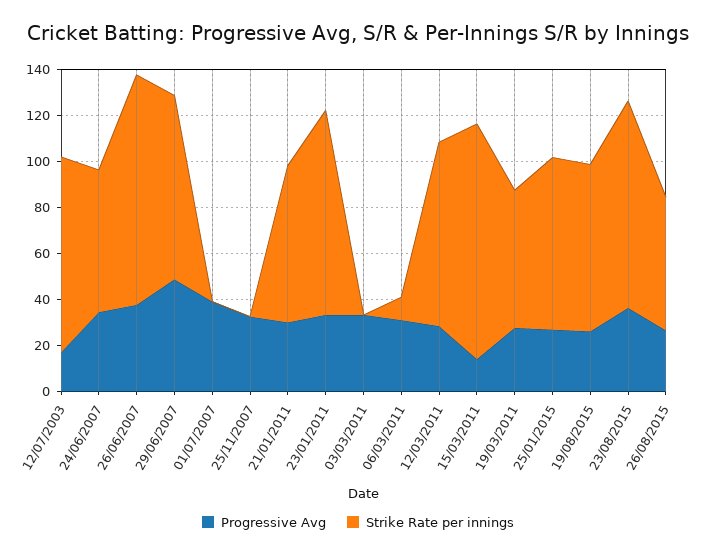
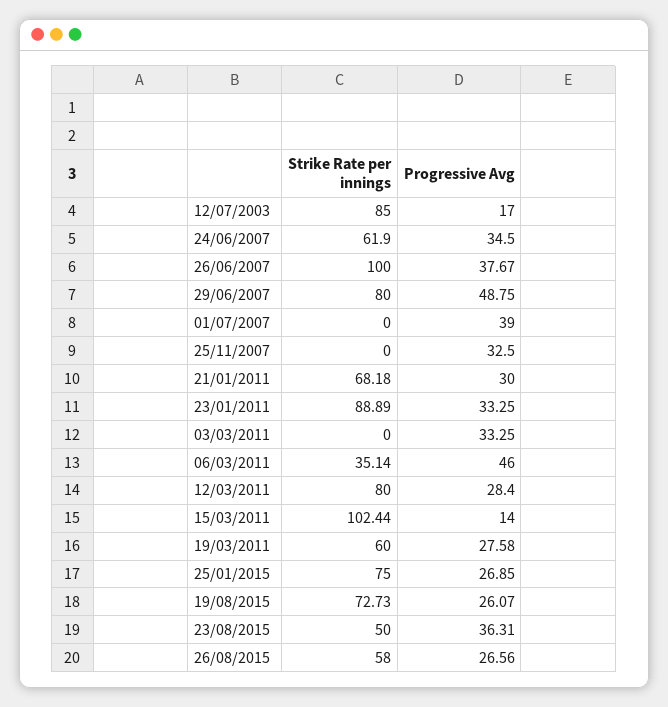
  {
    "Progressive Avg": {
      "12/07/2003": 17,
      "24/06/2007": 34.5,
      "26/06/2007": 37.67,
      "29/06/2007": 48.75,
      "01/07/2007": 39,
      "25/11/2007": 32.5,
      "21/01/2011": 30,
      "23/01/2011": 33.25,
      "03/03/2011": 33.25,
-     "06/03/2011": 30,
+     "06/03/2011": 46,
      "12/03/2011": 28.4,
      "15/03/2011": 14,
      "19/03/2011": 27.58,
      "25/01/2015": 26.85,
      "19/08/2015": 26.07,
      "23/08/2015": 36.31,
      "26/08/2015": 26.56
    },
    "Strike Rate per innings": {
      "12/07/2003": 85,
      "24/06/2007": 61.9,
      "26/06/2007": 100,
      "29/06/2007": 80,
      "01/07/2007": 0,
      "25/11/2007": 0,
      "21/01/2011": 68.18,
      "23/01/2011": 88.89,
      "03/03/2011": 0,
-     "06/03/2011": 10,
+     "06/03/2011": 35.14,
      "12/03/2011": 80,
      "15/03/2011": 102.44,
      "19/03/2011": 60,
      "25/01/2015": 75,
      "19/08/2015": 72.73,
-     "23/08/2015": 90,
+     "23/08/2015": 50,
      "26/08/2015": 58
    }
  }

